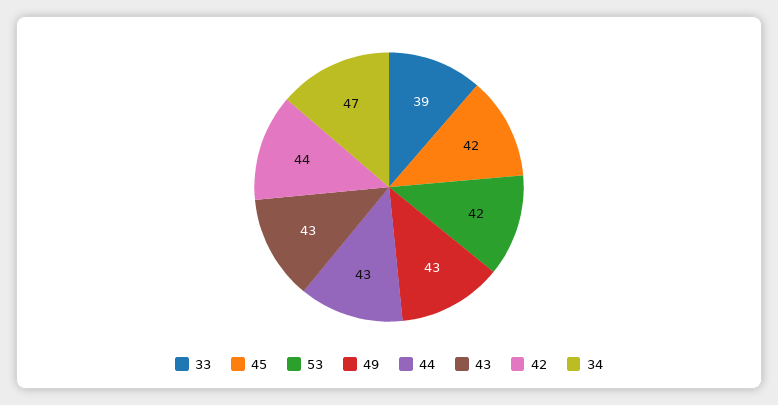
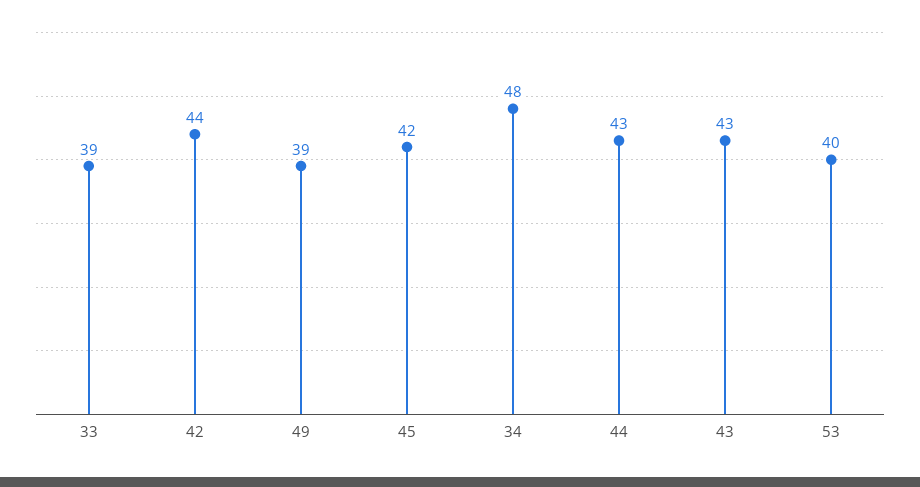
  {
    "33": 39,
    "45": 42,
-   "53": 42,
+   "53": 40,
-   "49": 43,
+   "49": 39,
    "44": 43,
    "43": 43,
    "42": 44,
-   "34": 47
+   "34": 48
  }

